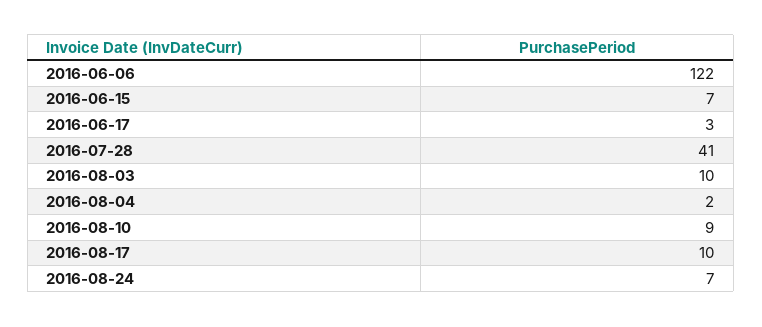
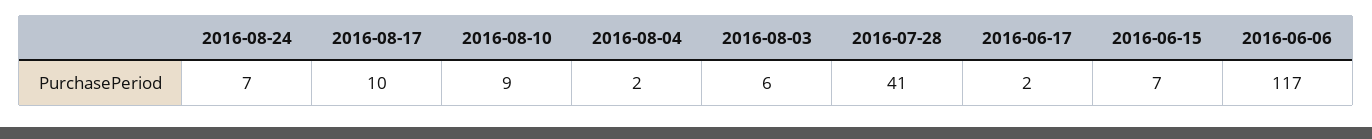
  {
-   "2016-06-06": 122,
+   "2016-06-06": 117,
    "2016-06-15": 7,
-   "2016-06-17": 3,
+   "2016-06-17": 2,
    "2016-07-28": 41,
-   "2016-08-03": 10,
+   "2016-08-03": 6,
    "2016-08-04": 2,
    "2016-08-10": 9,
    "2016-08-17": 10,
    "2016-08-24": 7
  }

